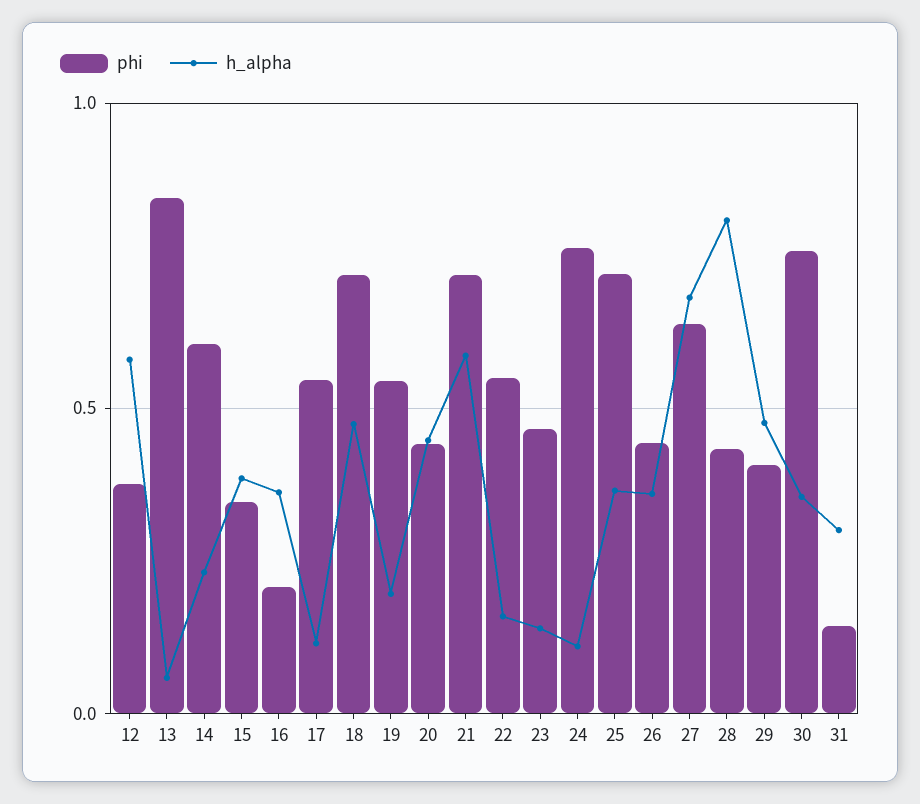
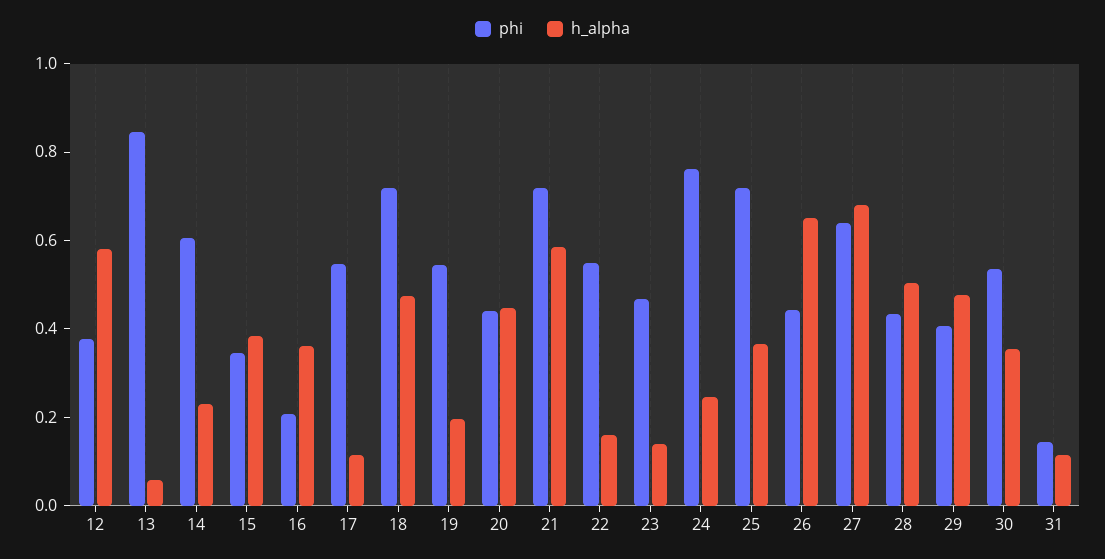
  {
    "phi": {
      "12": 0.4,
      "13": 0.85,
      "14": 0.6,
      "15": 0.35,
      "16": 0.2,
      "17": 0.55,
      "18": 0.7,
      "19": 0.55,
      "20": 0.45,
      "21": 0.7,
      "22": 0.55,
      "23": 0.45,
      "24": 0.75,
      "25": 0.7,
      "26": 0.45,
      "27": 0.65,
      "28": 0.45,
      "29": 0.4,
-     "30": 0.75,
+     "30": 0.55,
      "31": 0.15
    },
    "h_alpha": {
      "12": 0.6,
      "13": 0.05,
      "14": 0.25,
      "15": 0.4,
      "16": 0.35,
      "17": 0.1,
      "18": 0.45,
      "19": 0.2,
      "20": 0.45,
      "21": 0.6,
      "22": 0.15,
      "23": 0.15,
-     "24": 0.1,
+     "24": 0.25,
      "25": 0.35,
-     "26": 0.35,
+     "26": 0.65,
      "27": 0.7,
-     "28": 0.8,
+     "28": 0.5,
      "29": 0.5,
      "30": 0.35,
-     "31": 0.3
+     "31": 0.1
    }
  }

